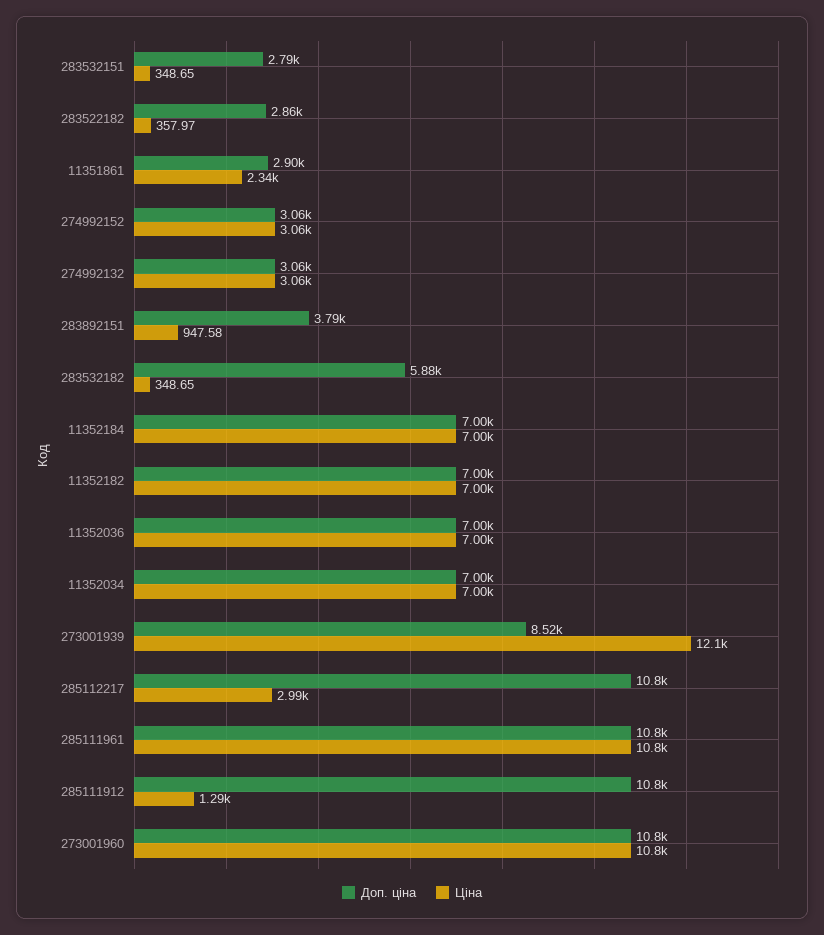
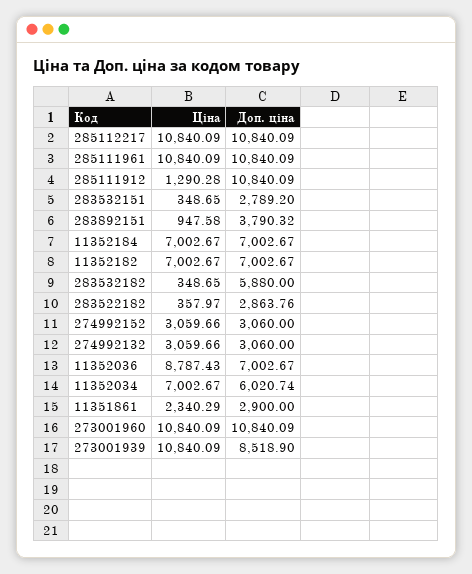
  {
    "Доп. ціна": {
      "283532151": 2789.2,
      "283522182": 2863.76,
      "11351861": 2900,
      "274992152": 3060,
      "274992132": 3060,
      "283892151": 3790.32,
      "283532182": 5880,
      "11352184": 7002.67,
      "11352182": 7002.67,
      "11352036": 7002.67,
-     "11352034": 7000,
+     "11352034": 6020.74,
      "273001939": 8518.9,
      "285112217": 10840.09,
      "285111961": 10840.09,
      "285111912": 10840.09,
      "273001960": 10840.09
    },
    "Ціна": {
      "283532151": 348.65,
      "283522182": 357.97,
      "11351861": 2340.29,
      "274992152": 3059.66,
      "274992132": 3059.66,
      "283892151": 947.58,
      "283532182": 348.65,
      "11352184": 7002.67,
      "11352182": 7002.67,
-     "11352036": 7000,
+     "11352036": 8787.43,
      "11352034": 7002.67,
-     "273001939": 12100,
+     "273001939": 10840.09,
-     "285112217": 2990,
+     "285112217": 10840.09,
      "285111961": 10840.09,
      "285111912": 1290.28,
      "273001960": 10840.09
    }
  }

